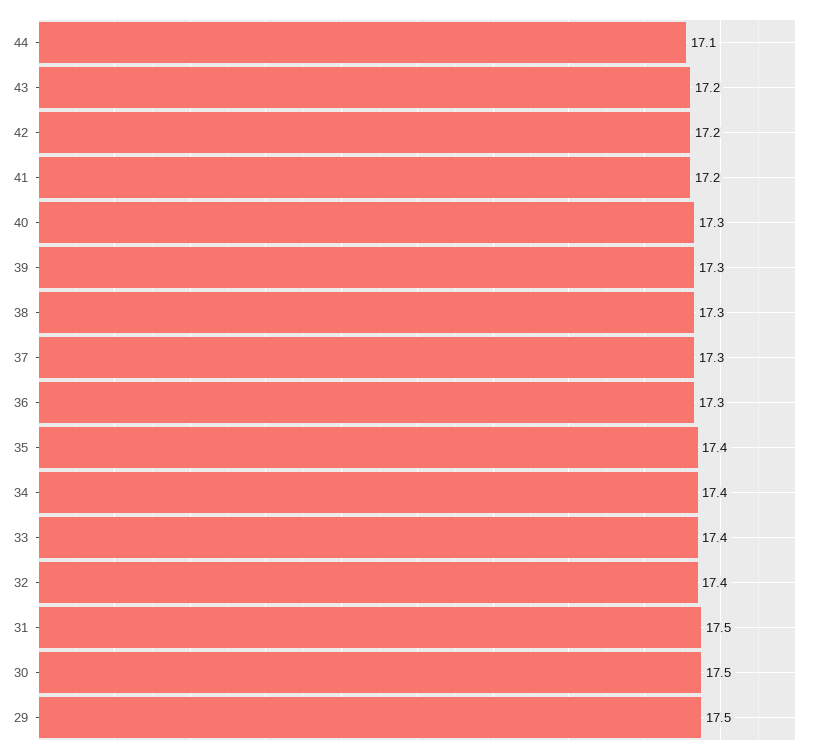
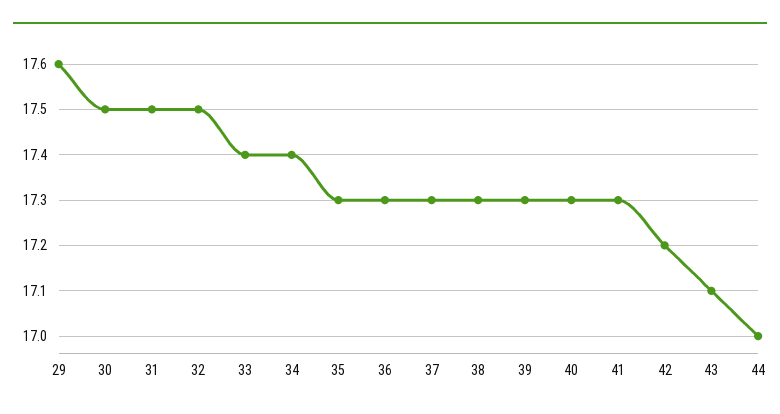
  {
-   "44": 17.1,
+   "44": 17,
-   "43": 17.2,
+   "43": 17.1,
    "42": 17.2,
-   "41": 17.2,
+   "41": 17.3,
    "40": 17.3,
    "39": 17.3,
    "38": 17.3,
    "37": 17.3,
    "36": 17.3,
-   "35": 17.4,
+   "35": 17.3,
    "34": 17.4,
    "33": 17.4,
-   "32": 17.4,
+   "32": 17.5,
    "31": 17.5,
    "30": 17.5,
-   "29": 17.5
+   "29": 17.6
  }

